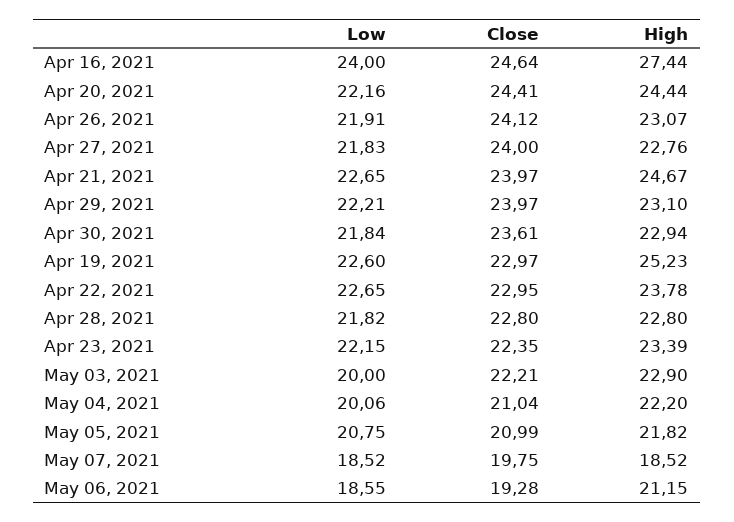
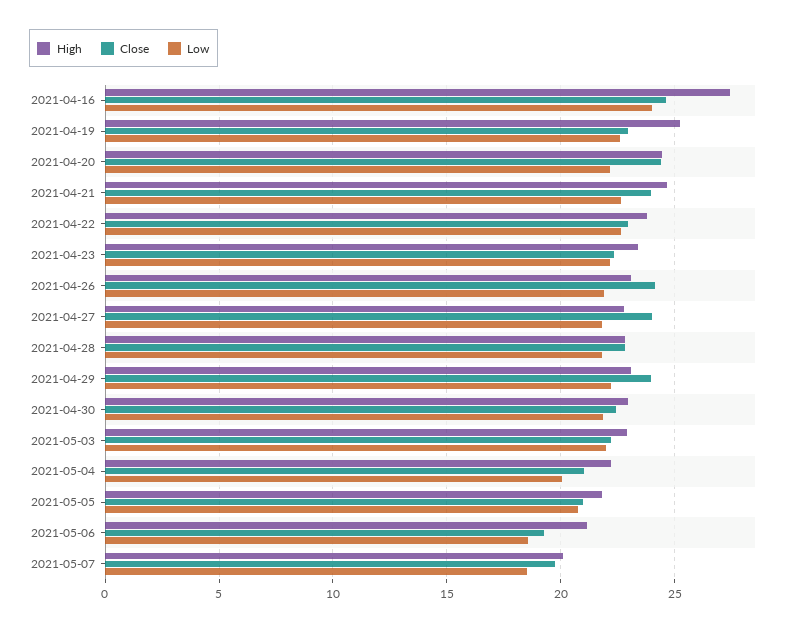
  {
    "Low": {
      "Apr 16, 2021": 24,
      "Apr 20, 2021": 22.16,
      "Apr 26, 2021": 21.91,
      "Apr 27, 2021": 21.83,
      "Apr 21, 2021": 22.65,
      "Apr 29, 2021": 22.21,
      "Apr 30, 2021": 21.84,
      "Apr 19, 2021": 22.6,
      "Apr 22, 2021": 22.65,
      "Apr 28, 2021": 21.82,
      "Apr 23, 2021": 22.15,
-     "May 03, 2021": 20,
+     "May 03, 2021": 22,
      "May 04, 2021": 20.06,
      "May 05, 2021": 20.75,
      "May 07, 2021": 18.52,
      "May 06, 2021": 18.55
    },
    "Close": {
      "Apr 16, 2021": 24.64,
      "Apr 20, 2021": 24.41,
      "Apr 26, 2021": 24.12,
      "Apr 27, 2021": 24,
      "Apr 21, 2021": 23.97,
      "Apr 29, 2021": 23.97,
-     "Apr 30, 2021": 23.61,
+     "Apr 30, 2021": 22.5,
      "Apr 19, 2021": 22.97,
      "Apr 22, 2021": 22.95,
      "Apr 28, 2021": 22.8,
      "Apr 23, 2021": 22.35,
      "May 03, 2021": 22.21,
      "May 04, 2021": 21.04,
      "May 05, 2021": 20.99,
      "May 07, 2021": 19.75,
      "May 06, 2021": 19.28
    },
    "High": {
      "Apr 16, 2021": 27.44,
      "Apr 20, 2021": 24.44,
      "Apr 26, 2021": 23.07,
      "Apr 27, 2021": 22.76,
      "Apr 21, 2021": 24.67,
      "Apr 29, 2021": 23.1,
      "Apr 30, 2021": 22.94,
      "Apr 19, 2021": 25.23,
      "Apr 22, 2021": 23.78,
      "Apr 28, 2021": 22.8,
      "Apr 23, 2021": 23.39,
      "May 03, 2021": 22.9,
      "May 04, 2021": 22.2,
      "May 05, 2021": 21.82,
-     "May 07, 2021": 18.52,
+     "May 07, 2021": 20,
      "May 06, 2021": 21.15
    }
  }

